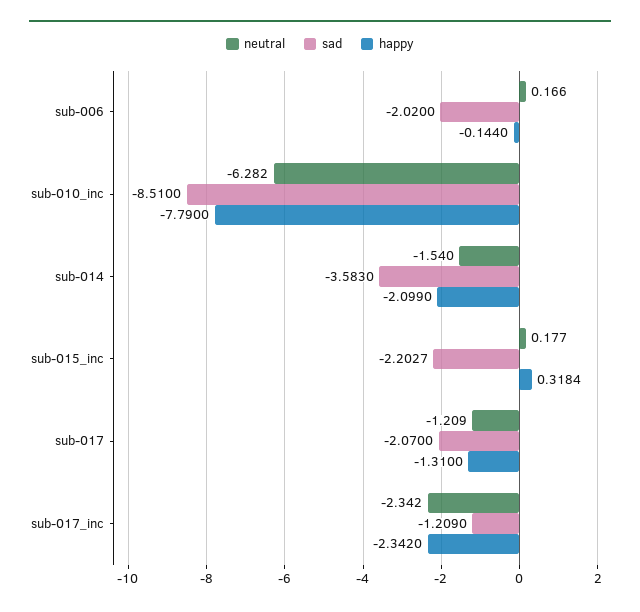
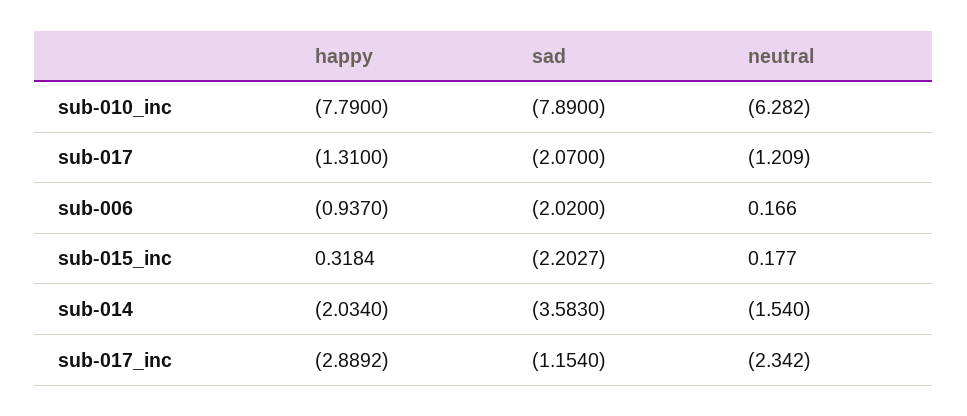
  {
    "neutral": {
      "sub-006": 0.166,
      "sub-010_inc": -6.282,
      "sub-014": -1.54,
      "sub-015_inc": 0.177,
      "sub-017": -1.209,
      "sub-017_inc": -2.342
    },
    "sad": {
      "sub-006": -2.02,
-     "sub-010_inc": -8.51,
+     "sub-010_inc": -7.89,
      "sub-014": -3.583,
      "sub-015_inc": -2.2027,
      "sub-017": -2.07,
-     "sub-017_inc": -1.209
+     "sub-017_inc": -1.154
    },
    "happy": {
-     "sub-006": -0.144,
+     "sub-006": -0.937,
      "sub-010_inc": -7.79,
-     "sub-014": -2.099,
+     "sub-014": -2.034,
      "sub-015_inc": 0.3184,
      "sub-017": -1.31,
-     "sub-017_inc": -2.342
+     "sub-017_inc": -2.8892
    }
  }

